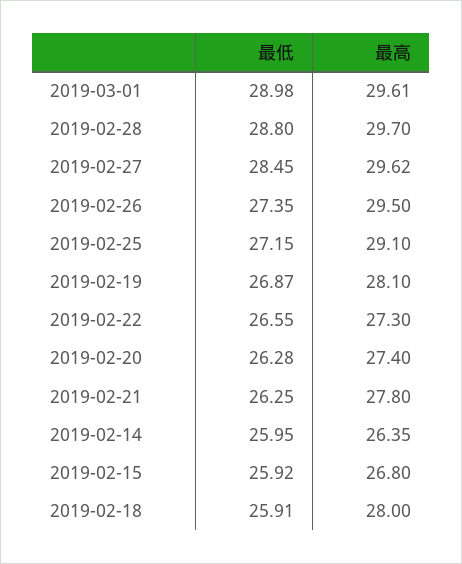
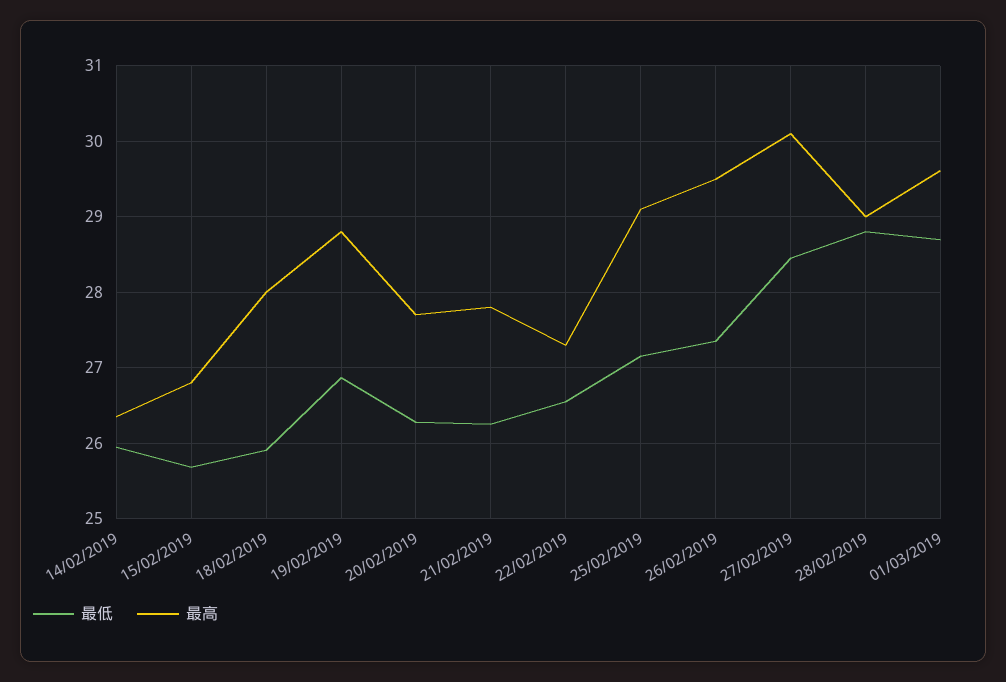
  {
    "最低": {
-     "2019-03-01": 28.98,
+     "2019-03-01": 28.7,
      "2019-02-28": 28.8,
      "2019-02-27": 28.45,
      "2019-02-26": 27.35,
      "2019-02-25": 27.15,
      "2019-02-19": 26.87,
      "2019-02-22": 26.55,
      "2019-02-20": 26.28,
      "2019-02-21": 26.25,
      "2019-02-14": 25.95,
-     "2019-02-15": 25.92,
+     "2019-02-15": 25.7,
      "2019-02-18": 25.91
    },
    "最高": {
      "2019-03-01": 29.61,
-     "2019-02-28": 29.7,
+     "2019-02-28": 29,
-     "2019-02-27": 29.62,
+     "2019-02-27": 30.1,
      "2019-02-26": 29.5,
      "2019-02-25": 29.1,
-     "2019-02-19": 28.1,
+     "2019-02-19": 28.8,
      "2019-02-22": 27.3,
-     "2019-02-20": 27.4,
+     "2019-02-20": 27.7,
      "2019-02-21": 27.8,
      "2019-02-14": 26.35,
      "2019-02-15": 26.8,
      "2019-02-18": 28
    }
  }

